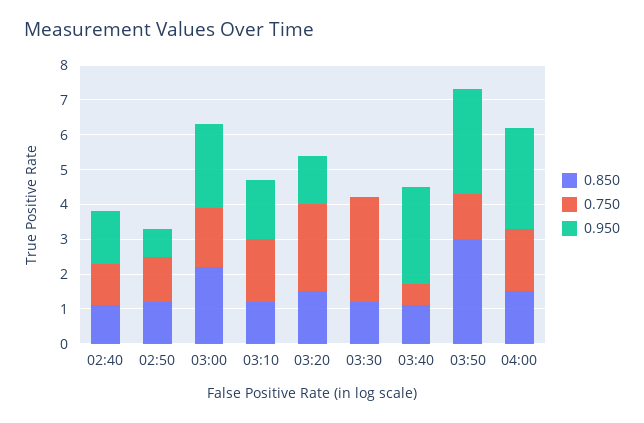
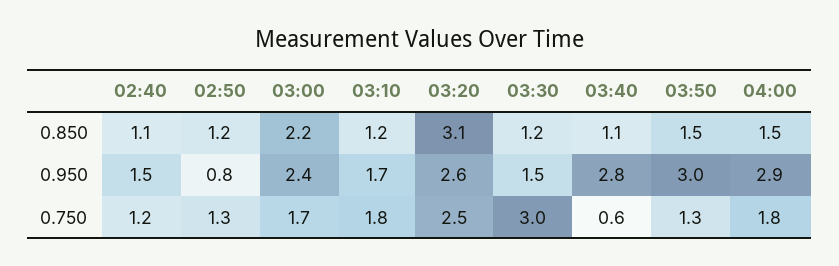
  {
    "0.850": {
      "02:40": 1.1,
      "02:50": 1.2,
      "03:00": 2.2,
      "03:10": 1.2,
-     "03:20": 1.5,
+     "03:20": 3.1,
      "03:30": 1.2,
      "03:40": 1.1,
-     "03:50": 3,
+     "03:50": 1.5,
      "04:00": 1.5
    },
    "0.750": {
      "02:40": 1.2,
      "02:50": 1.3,
      "03:00": 1.7,
      "03:10": 1.8,
      "03:20": 2.5,
      "03:30": 3,
      "03:40": 0.6,
      "03:50": 1.3,
      "04:00": 1.8
    },
    "0.950": {
      "02:40": 1.5,
      "02:50": 0.8,
      "03:00": 2.4,
      "03:10": 1.7,
-     "03:20": 1.5,
+     "03:20": 2.6,
-     "03:30": 0,
+     "03:30": 1.5,
      "03:40": 2.8,
      "03:50": 3,
      "04:00": 2.9
    }
  }

